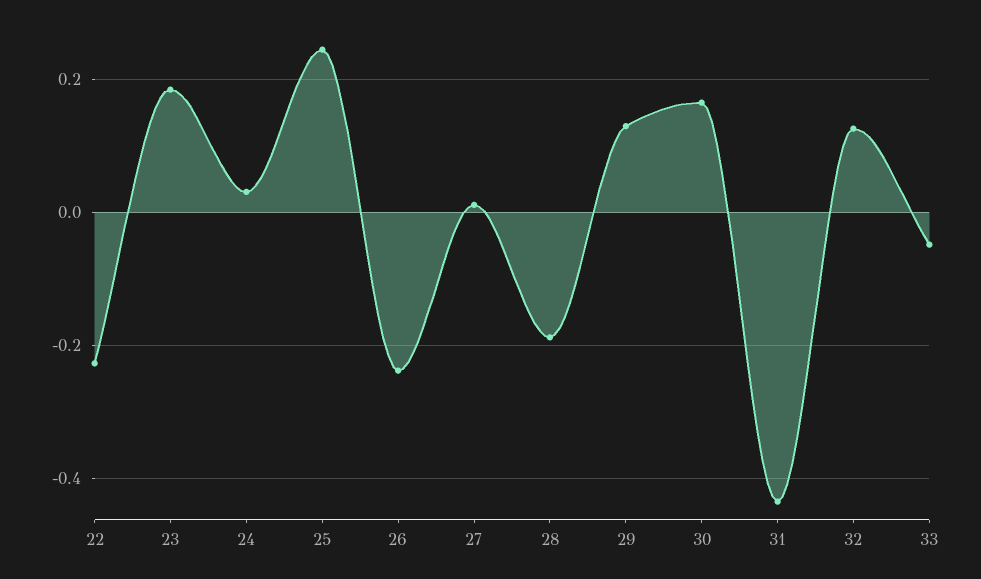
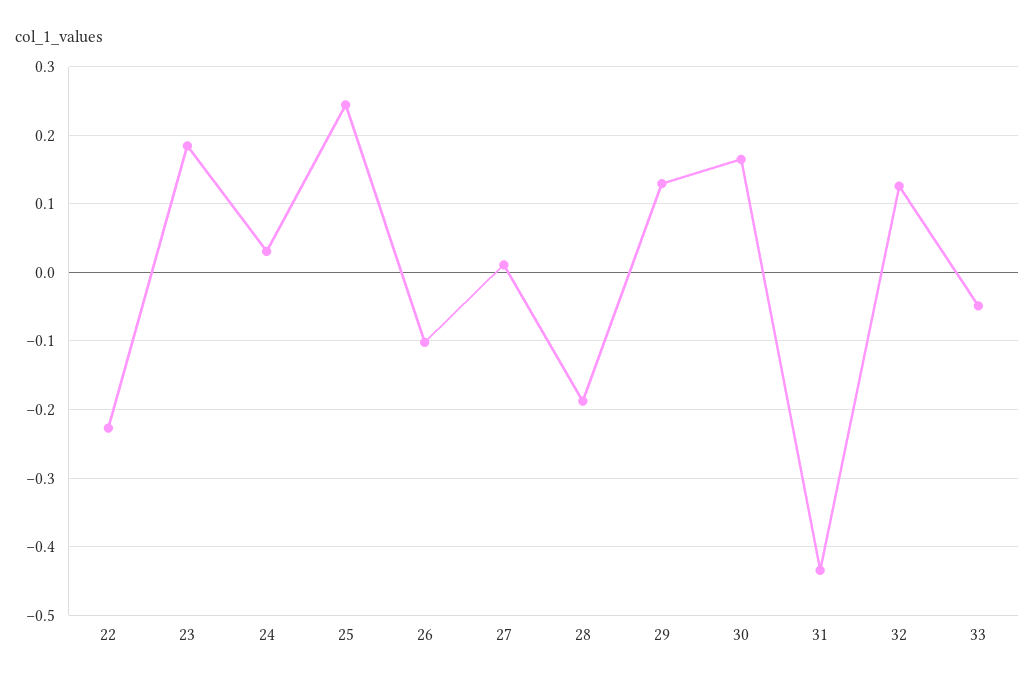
  {
    "22": -0.23,
    "23": 0.18,
    "24": 0.03,
    "25": 0.24,
-   "26": -0.24,
+   "26": -0.1,
    "27": 0.01,
    "28": -0.19,
    "29": 0.13,
    "30": 0.16,
    "31": -0.43,
    "32": 0.13,
    "33": -0.05
  }

